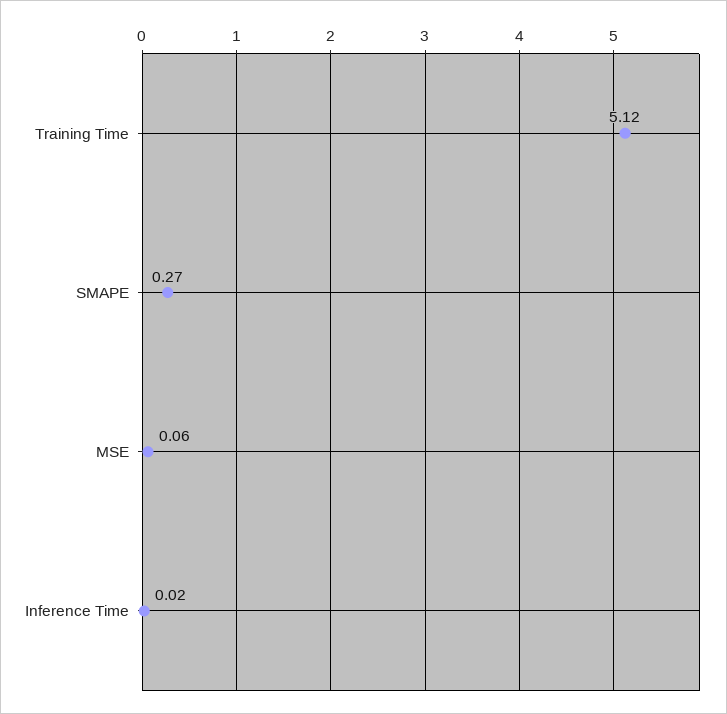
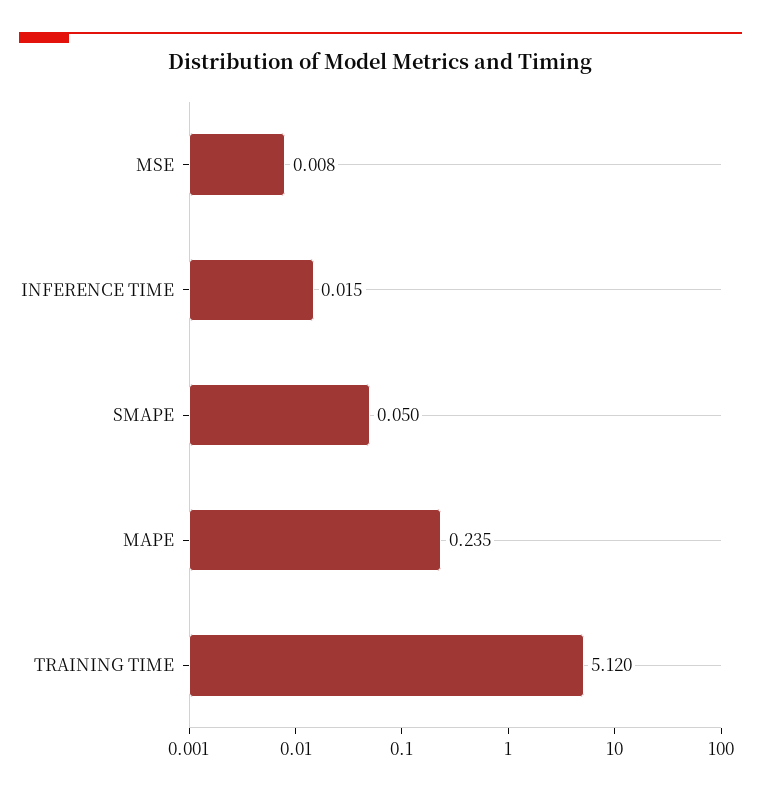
  {
    "Training Time": 5.12,
-   "SMAPE": 0.27,
+   "SMAPE": 0.05,
-   "MSE": 0.06,
+   "MSE": 0.008,
-   "Inference Time": 0.015
+   "Inference Time": 0.015,
+   "MAPE": 0.235
  }

